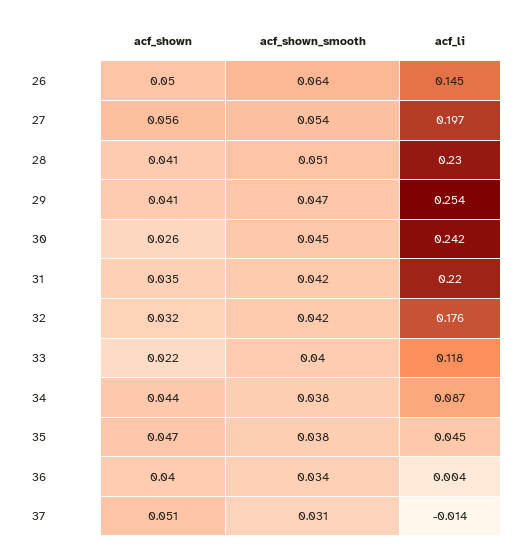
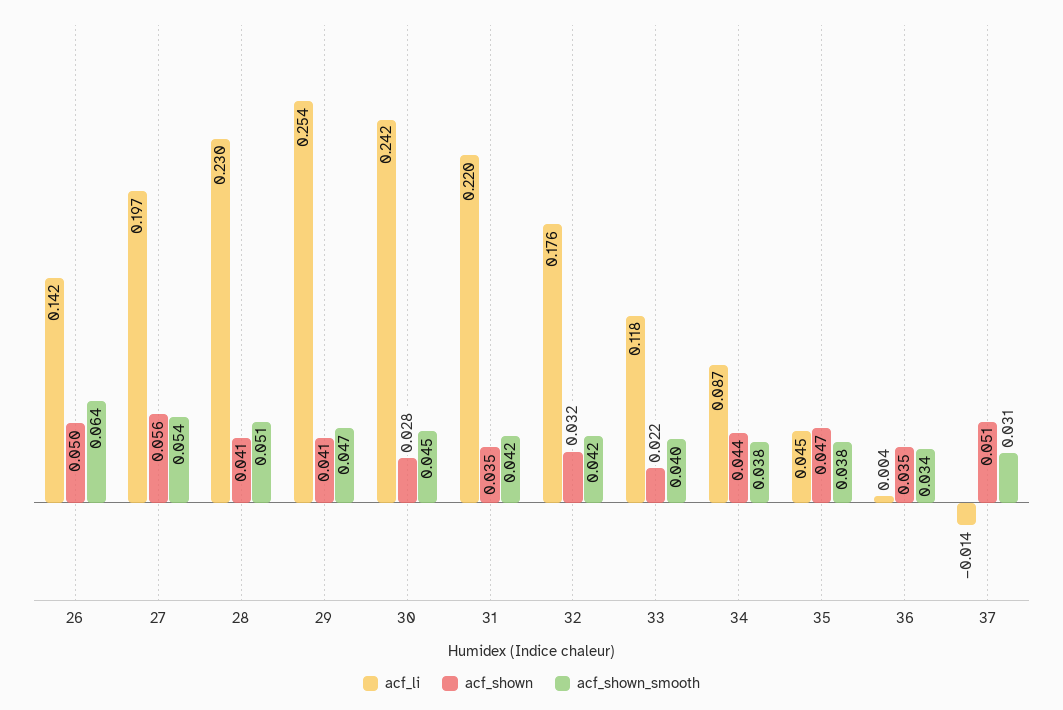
  {
    "acf_shown": {
      "26": 0.05,
      "27": 0.056,
      "28": 0.041,
      "29": 0.041,
-     "30": 0.026,
+     "30": 0.028,
      "31": 0.035,
      "32": 0.032,
      "33": 0.022,
      "34": 0.044,
      "35": 0.047,
-     "36": 0.04,
+     "36": 0.035,
      "37": 0.051
    },
    "acf_shown_smooth": {
      "26": 0.064,
      "27": 0.054,
      "28": 0.051,
      "29": 0.047,
      "30": 0.045,
      "31": 0.042,
      "32": 0.042,
      "33": 0.04,
      "34": 0.038,
      "35": 0.038,
      "36": 0.034,
      "37": 0.031
    },
    "acf_li": {
-     "26": 0.145,
+     "26": 0.142,
      "27": 0.197,
      "28": 0.23,
      "29": 0.254,
      "30": 0.242,
      "31": 0.22,
      "32": 0.176,
      "33": 0.118,
      "34": 0.087,
      "35": 0.045,
      "36": 0.004,
      "37": -0.014
    }
  }

